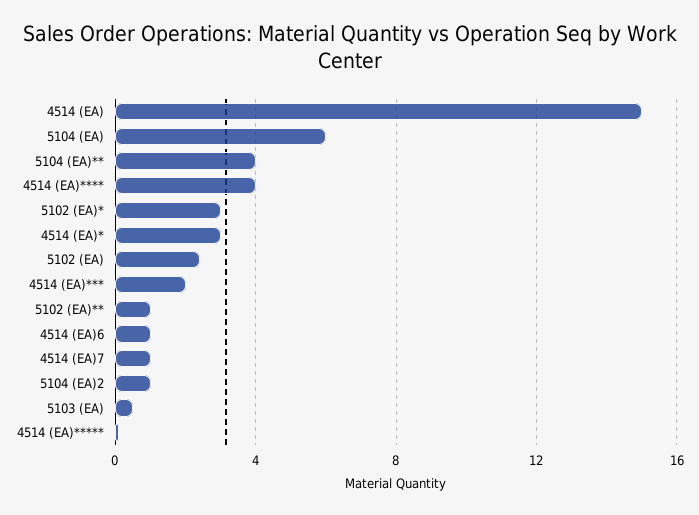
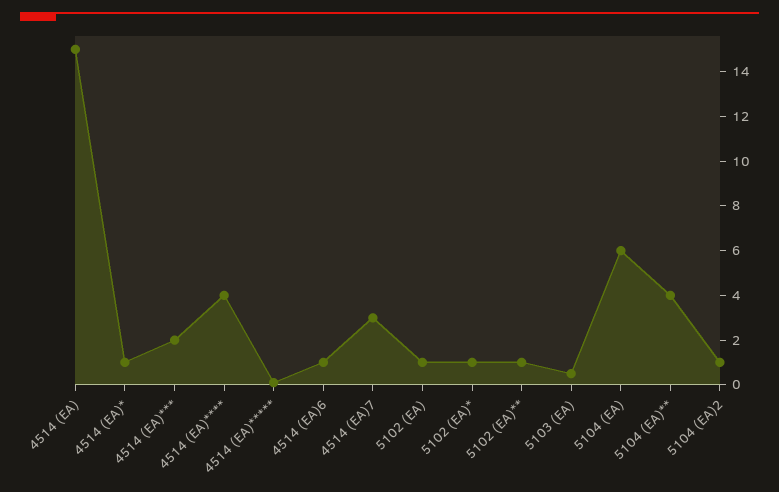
  {
    "4514 (EA)": 15,
    "5104 (EA)": 6,
    "5104 (EA)**": 4,
    "4514 (EA)****": 4,
-   "5102 (EA)*": 3,
+   "5102 (EA)*": 1,
-   "4514 (EA)*": 3,
+   "4514 (EA)*": 1,
-   "5102 (EA)": 2.5,
+   "5102 (EA)": 1,
    "4514 (EA)***": 2,
    "5102 (EA)**": 1,
    "4514 (EA)6": 1,
-   "4514 (EA)7": 1,
+   "4514 (EA)7": 3,
    "5104 (EA)2": 1,
    "5103 (EA)": 0.5,
    "4514 (EA)*****": 0
  }

